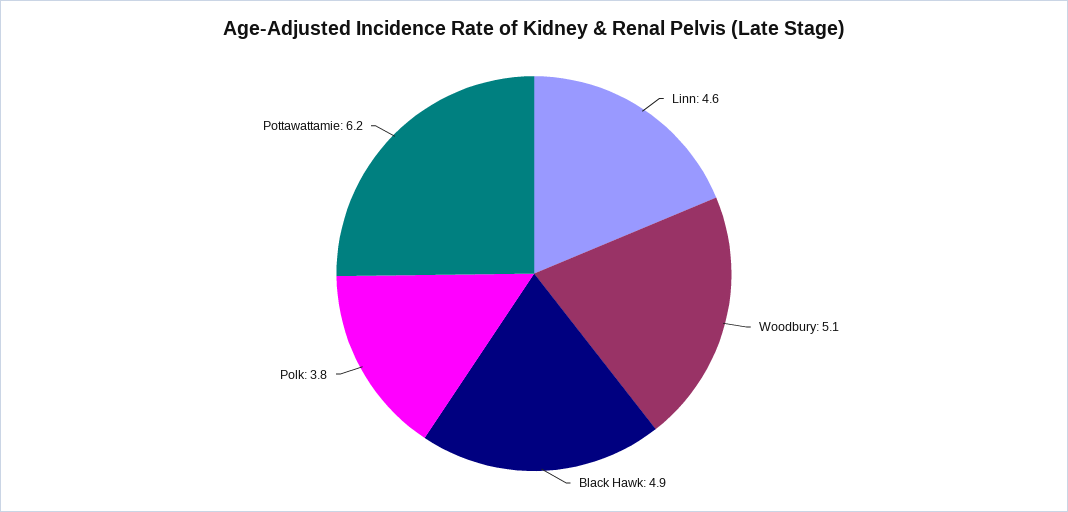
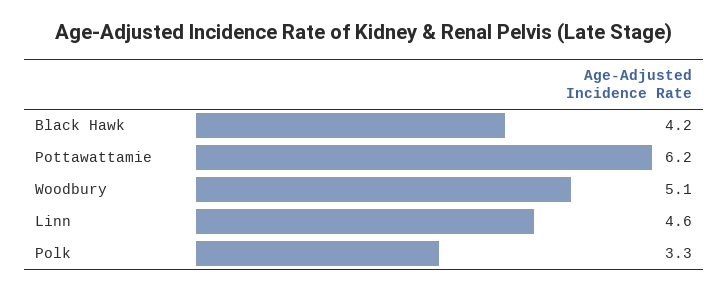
  {
    "Linn": 4.6,
    "Woodbury": 5.1,
-   "Black Hawk": 4.9,
+   "Black Hawk": 4.2,
-   "Polk": 3.8,
+   "Polk": 3.3,
    "Pottawattamie": 6.2
  }

